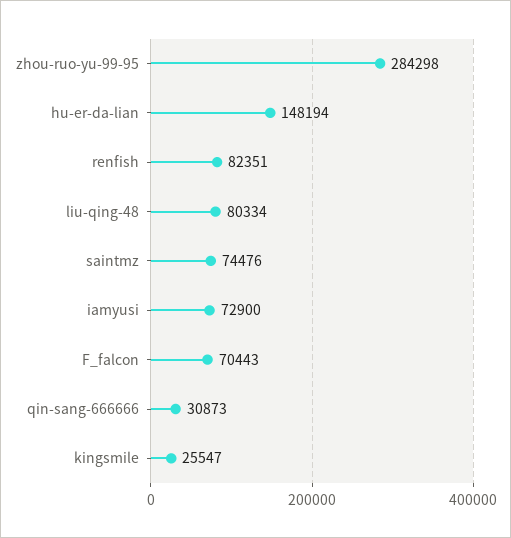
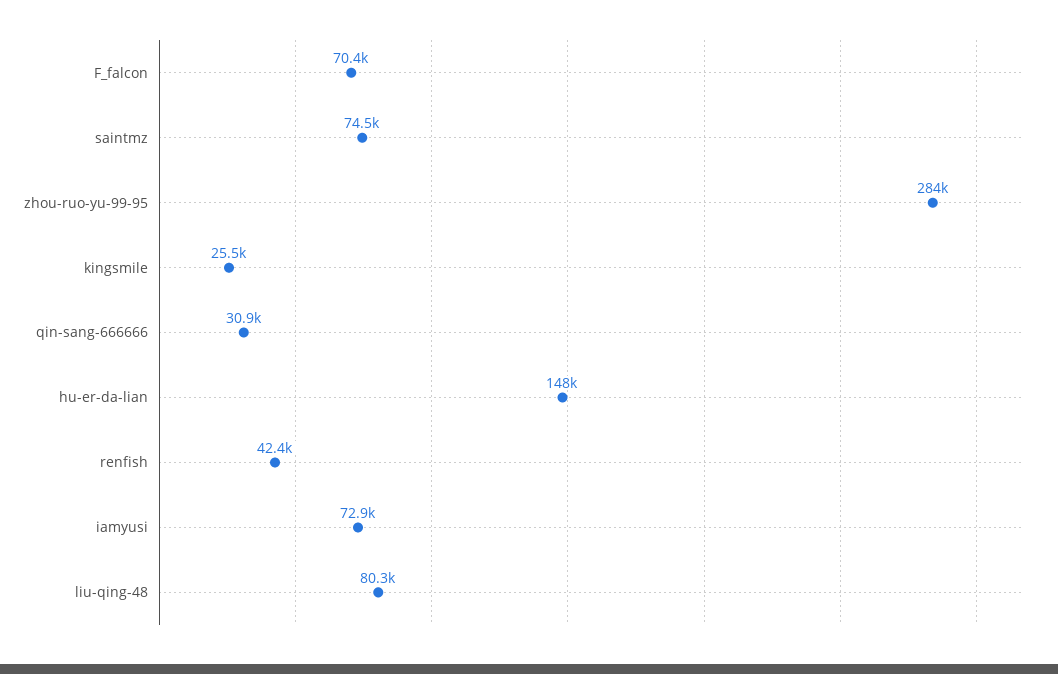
  {
    "zhou-ruo-yu-99-95": 284298,
    "hu-er-da-lian": 148194,
-   "renfish": 82351,
+   "renfish": 42400,
    "liu-qing-48": 80334,
    "saintmz": 74476,
    "iamyusi": 72900,
    "F_falcon": 70443,
    "qin-sang-666666": 30873,
    "kingsmile": 25547
  }

